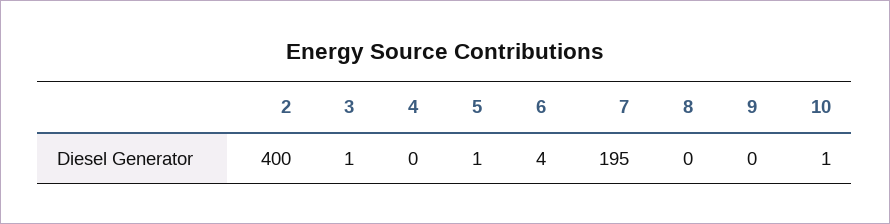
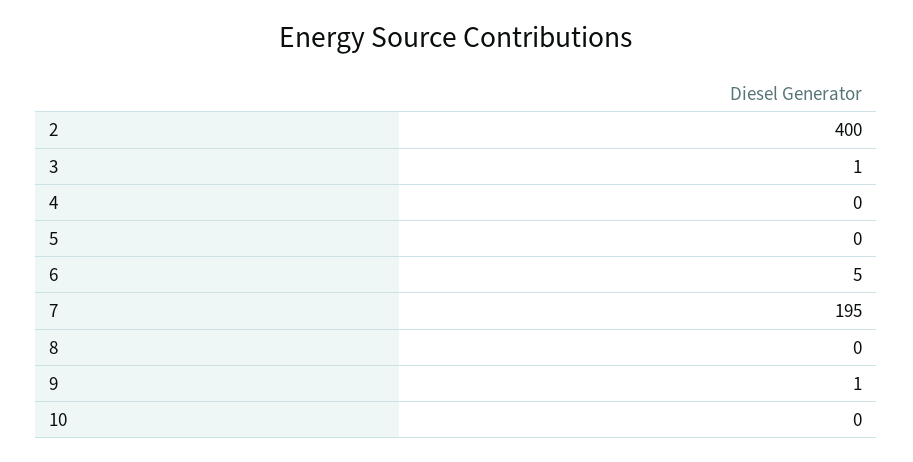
  {
    "2": 400,
    "3": 1,
    "4": 0,
-   "5": 1,
+   "5": 0,
-   "6": 4,
+   "6": 5,
    "7": 195,
    "8": 0,
-   "9": 0,
+   "9": 1,
-   "10": 1
+   "10": 0
  }

